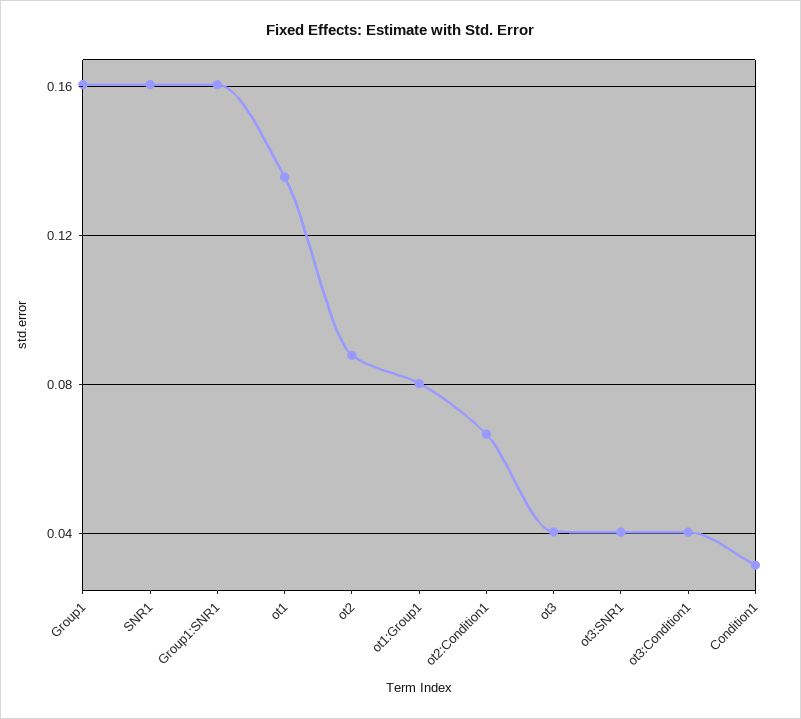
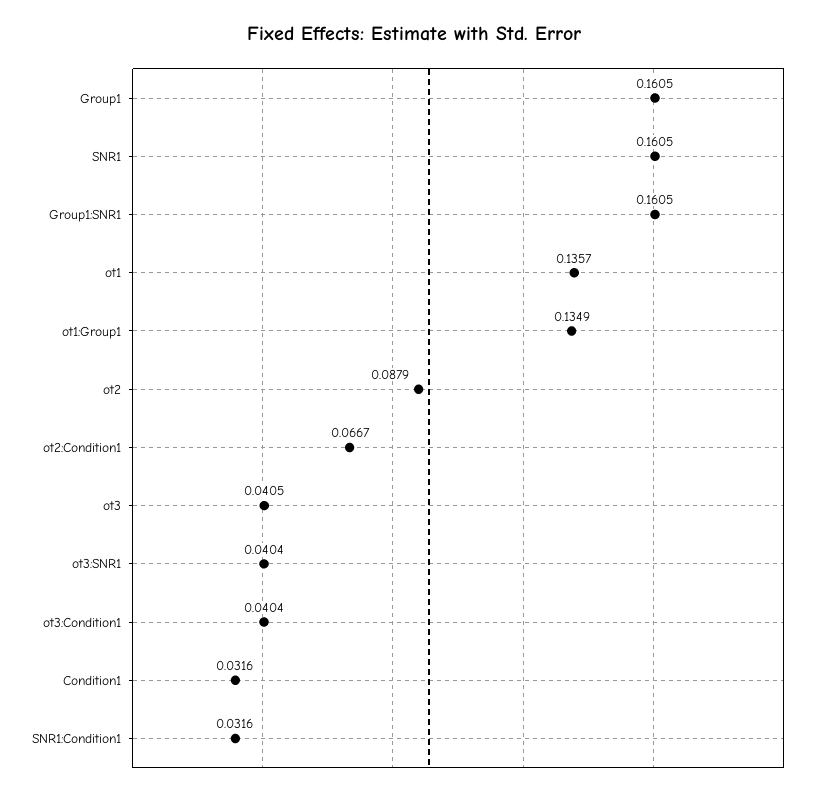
  {
    "Group1": 0.1605,
    "SNR1": 0.1605,
    "Group1:SNR1": 0.1605,
    "ot1": 0.1357,
    "ot2": 0.0879,
-   "ot1:Group1": 0.08,
+   "ot1:Group1": 0.1349,
    "ot2:Condition1": 0.0667,
    "ot3": 0.0405,
    "ot3:SNR1": 0.0404,
    "ot3:Condition1": 0.0404,
-   "Condition1": 0.0316
+   "Condition1": 0.0316,
+   "SNR1:Condition1": 0.0316
  }

